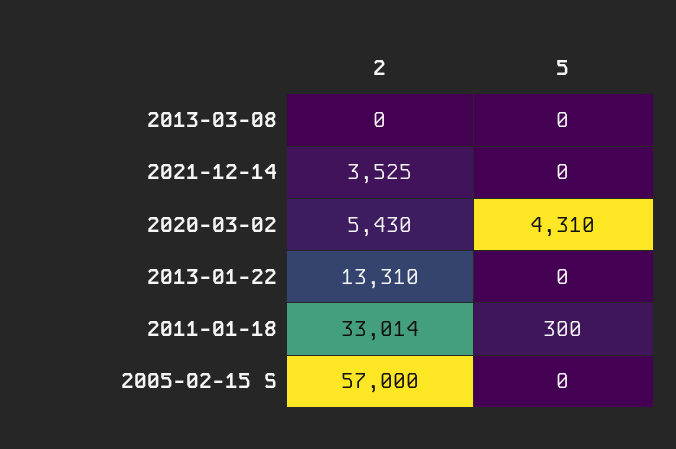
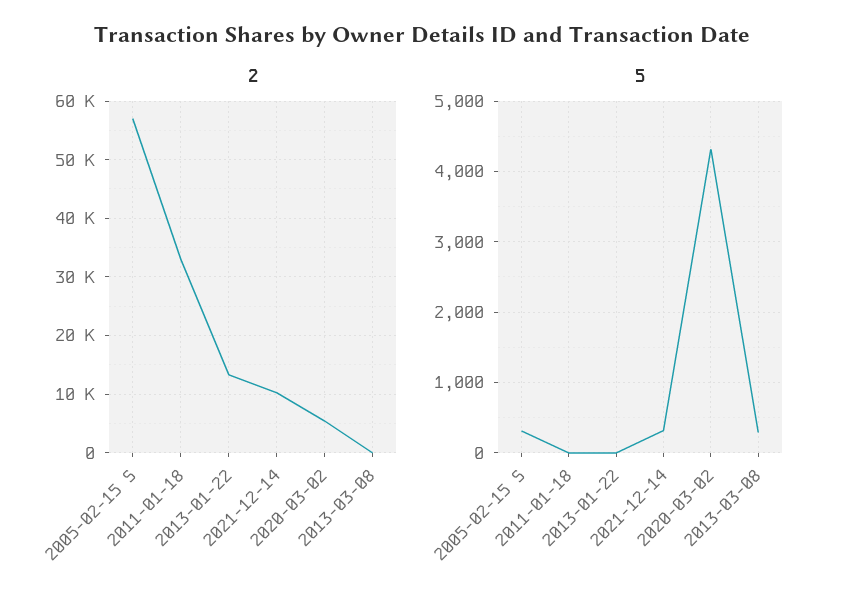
  {
    "2": {
      "2013-03-08": 0,
-     "2021-12-14": 3525,
+     "2021-12-14": 10000,
      "2020-03-02": 5430,
      "2013-01-22": 13310,
      "2011-01-18": 33014,
      "2005-02-15 S": 57000
    },
    "5": {
-     "2013-03-08": 0,
+     "2013-03-08": 300,
-     "2021-12-14": 0,
+     "2021-12-14": 300,
      "2020-03-02": 4310,
      "2013-01-22": 0,
-     "2011-01-18": 300,
+     "2011-01-18": 0,
-     "2005-02-15 S": 0
+     "2005-02-15 S": 300
    }
  }

